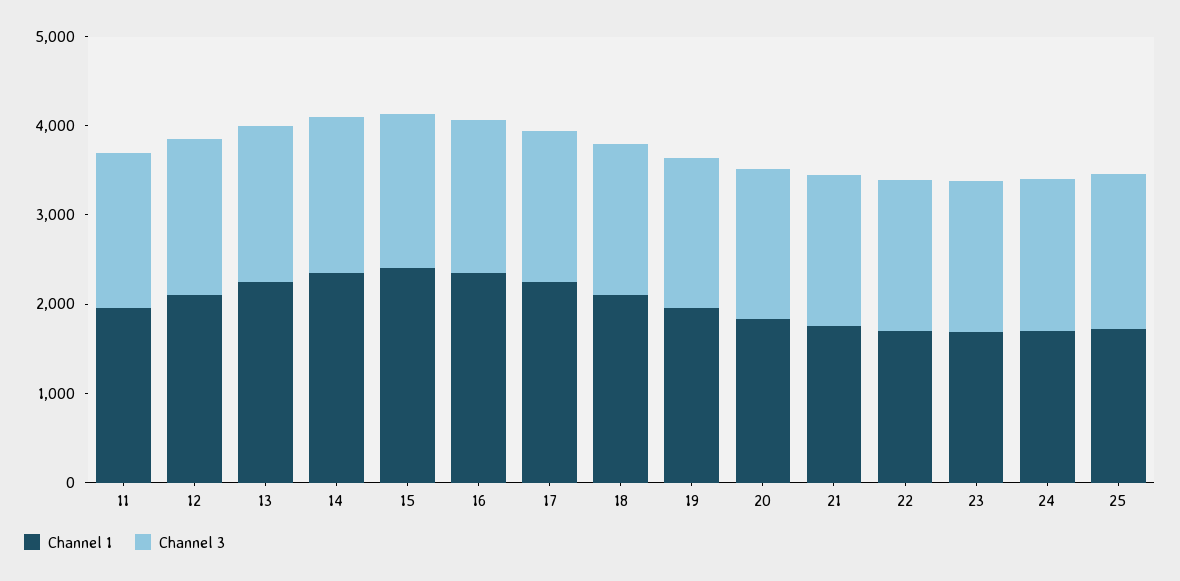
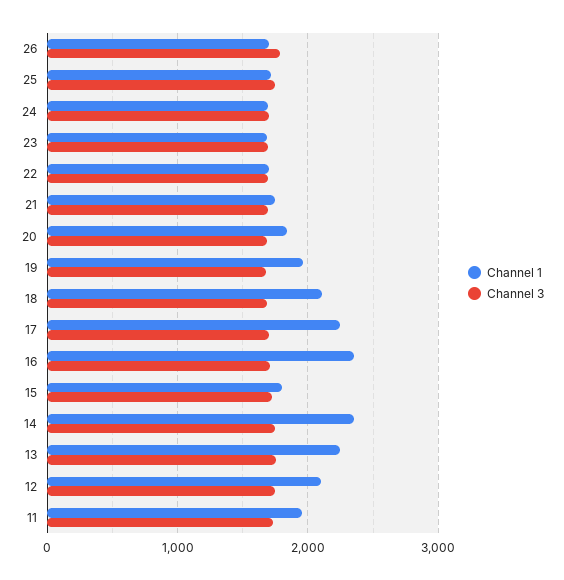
  {
    "Channel 1": {
      "11": 2000,
      "12": 2100,
      "13": 2200,
      "14": 2400,
-     "15": 2400,
+     "15": 1800,
      "16": 2400,
      "17": 2200,
      "18": 2100,
      "19": 2000,
      "20": 1800,
      "21": 1800,
      "22": 1700,
      "23": 1700,
      "24": 1700,
-     "25": 1700
+     "25": 1700,
+     "26": 1700
    },
    "Channel 3": {
      "11": 1700,
      "12": 1800,
      "13": 1800,
      "14": 1700,
      "15": 1700,
      "16": 1700,
      "17": 1700,
      "18": 1700,
      "19": 1700,
      "20": 1700,
      "21": 1700,
      "22": 1700,
      "23": 1700,
      "24": 1700,
-     "25": 1700
+     "25": 1700,
+     "26": 1800
    }
  }

